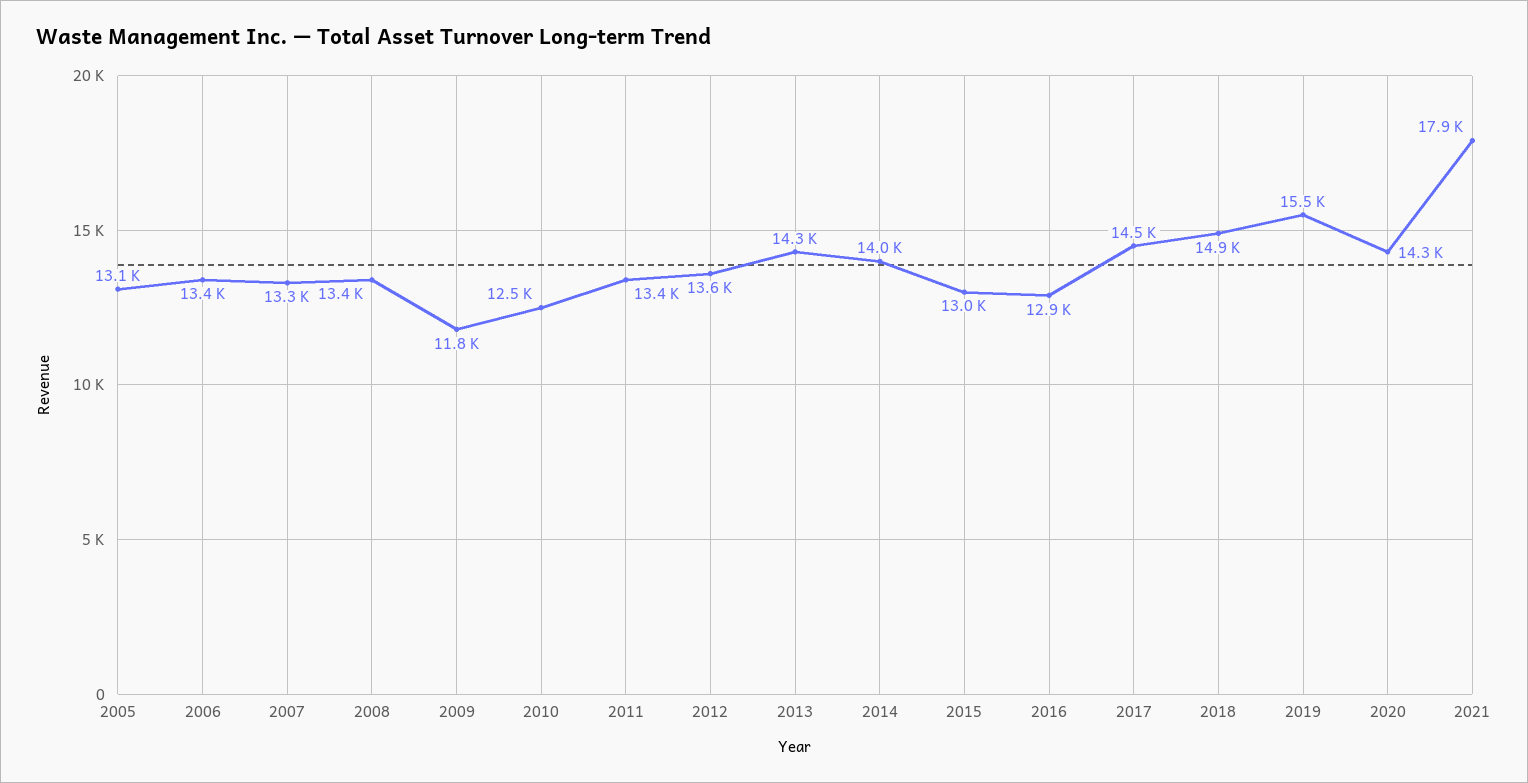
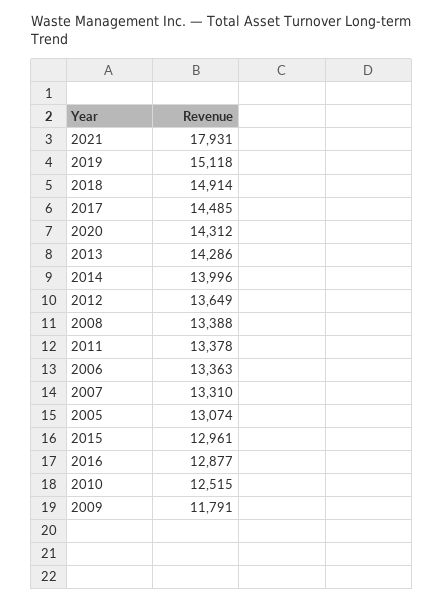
  {
    "2005": 13074,
    "2006": 13363,
    "2007": 13310,
    "2008": 13388,
    "2009": 11791,
    "2010": 12515,
    "2011": 13378,
    "2012": 13649,
    "2013": 14286,
    "2014": 13996,
    "2015": 12961,
    "2016": 12877,
    "2017": 14485,
    "2018": 14914,
-   "2019": 15500,
+   "2019": 15118,
    "2020": 14312,
    "2021": 17931
  }

